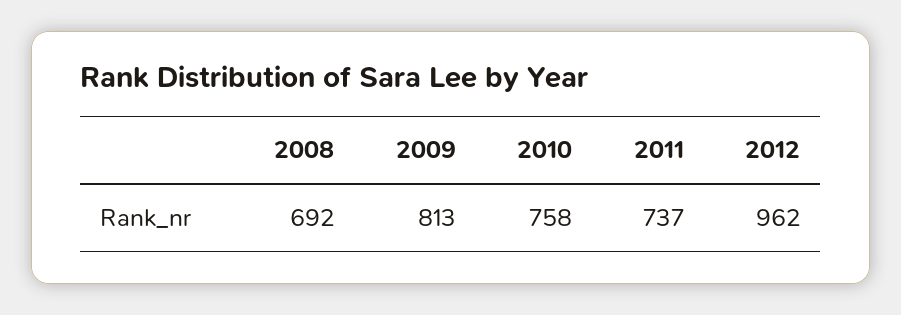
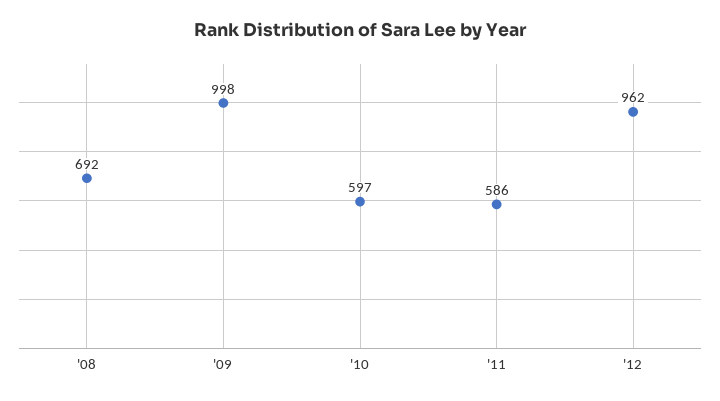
  {
    "2008": 692,
-   "2009": 813,
+   "2009": 998,
-   "2010": 758,
+   "2010": 597,
-   "2011": 737,
+   "2011": 586,
    "2012": 962
  }

